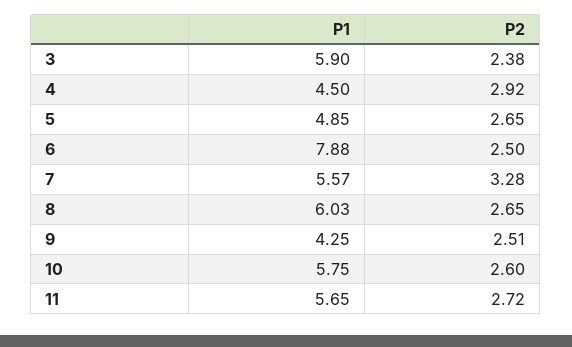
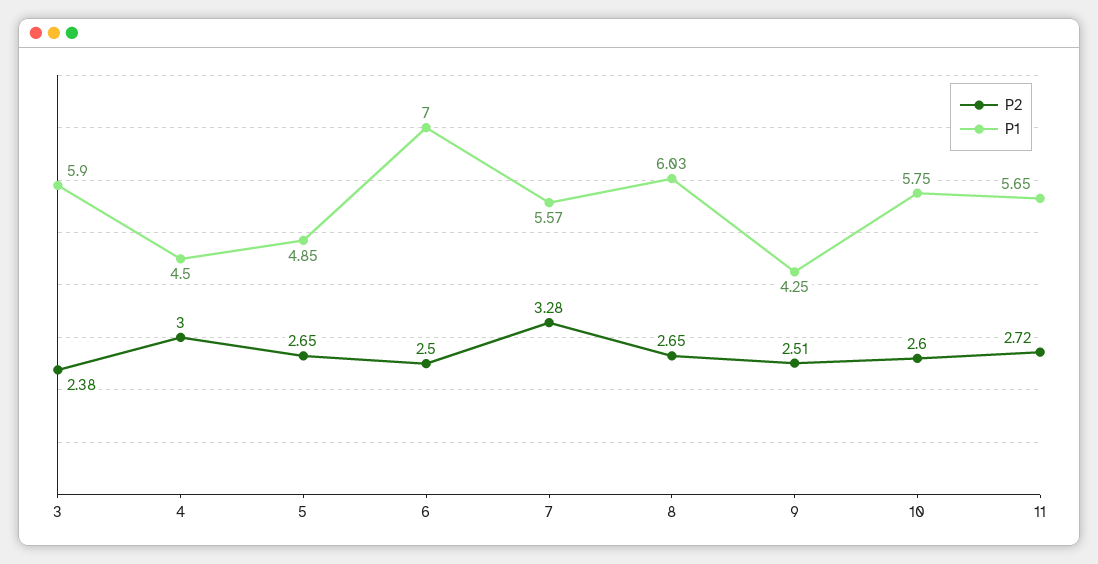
  {
    "P1": {
      "3": 5.9,
      "4": 4.5,
      "5": 4.85,
-     "6": 7.88,
+     "6": 7,
      "7": 5.57,
      "8": 6.03,
      "9": 4.25,
      "10": 5.75,
      "11": 5.65
    },
    "P2": {
      "3": 2.38,
-     "4": 2.92,
+     "4": 3,
      "5": 2.65,
      "6": 2.5,
      "7": 3.28,
      "8": 2.65,
      "9": 2.51,
      "10": 2.6,
      "11": 2.72
    }
  }

